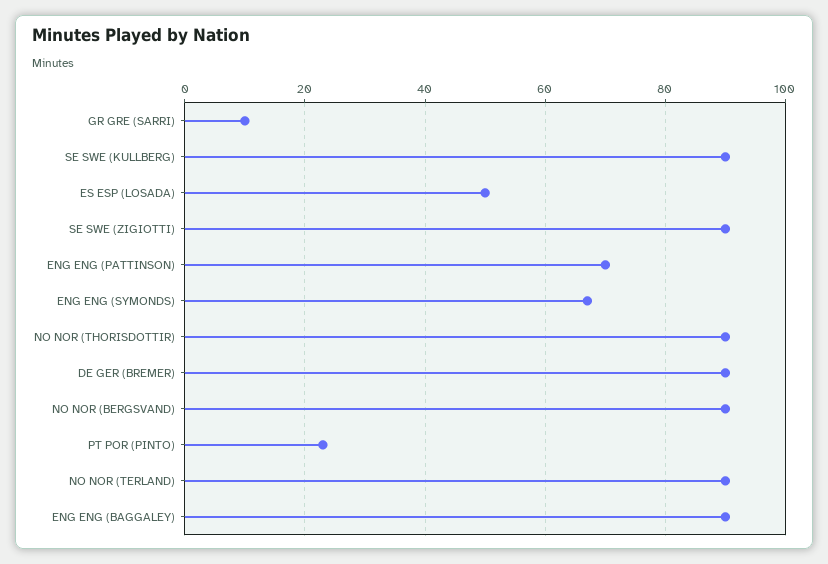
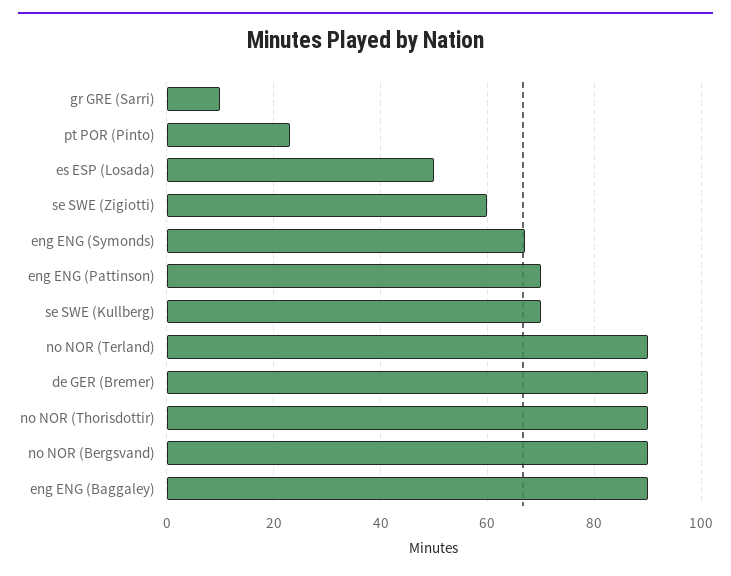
  {
    "GR GRE (SARRI)": 10,
-   "SE SWE (KULLBERG)": 90,
+   "SE SWE (KULLBERG)": 70,
    "ES ESP (LOSADA)": 50,
-   "SE SWE (ZIGIOTTI)": 90,
+   "SE SWE (ZIGIOTTI)": 60,
    "ENG ENG (PATTINSON)": 70,
    "ENG ENG (SYMONDS)": 65,
    "NO NOR (THORISDOTTIR)": 90,
    "DE GER (BREMER)": 90,
    "NO NOR (BERGSVAND)": 90,
    "PT POR (PINTO)": 25,
    "NO NOR (TERLAND)": 90,
    "ENG ENG (BAGGALEY)": 90
  }

